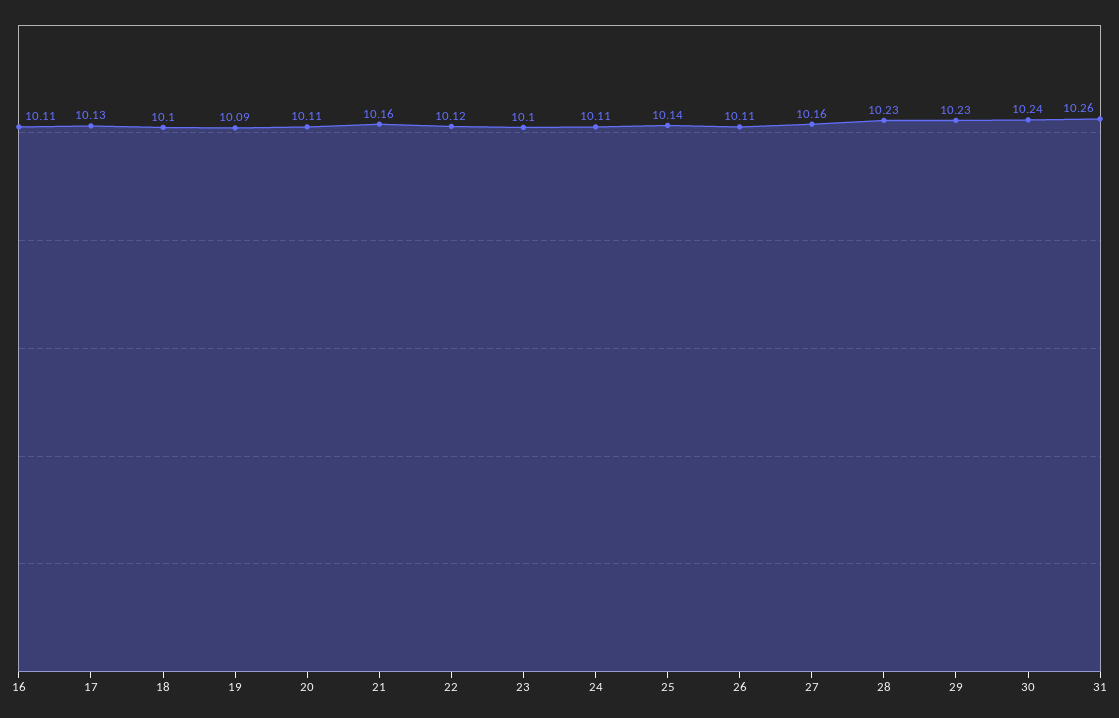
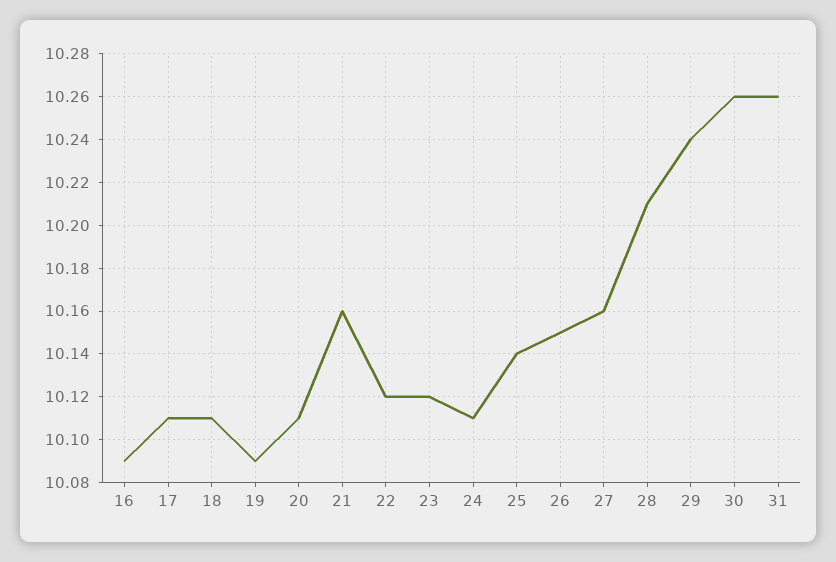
  {
-   "16": 10.11,
+   "16": 10.09,
-   "17": 10.13,
+   "17": 10.11,
-   "18": 10.1,
+   "18": 10.11,
    "19": 10.09,
    "20": 10.11,
    "21": 10.16,
    "22": 10.12,
-   "23": 10.1,
+   "23": 10.12,
    "24": 10.11,
    "25": 10.14,
-   "26": 10.11,
+   "26": 10.15,
    "27": 10.16,
-   "28": 10.23,
+   "28": 10.21,
-   "29": 10.23,
+   "29": 10.24,
-   "30": 10.24,
+   "30": 10.26,
    "31": 10.26
  }

